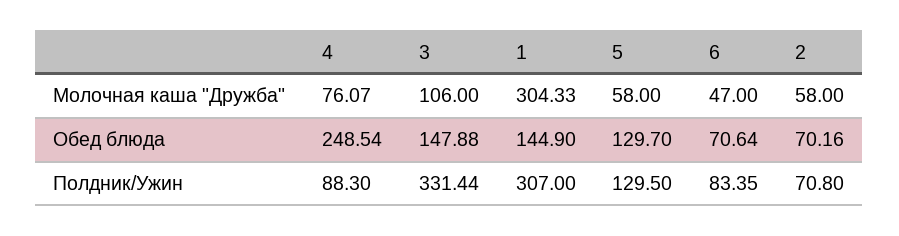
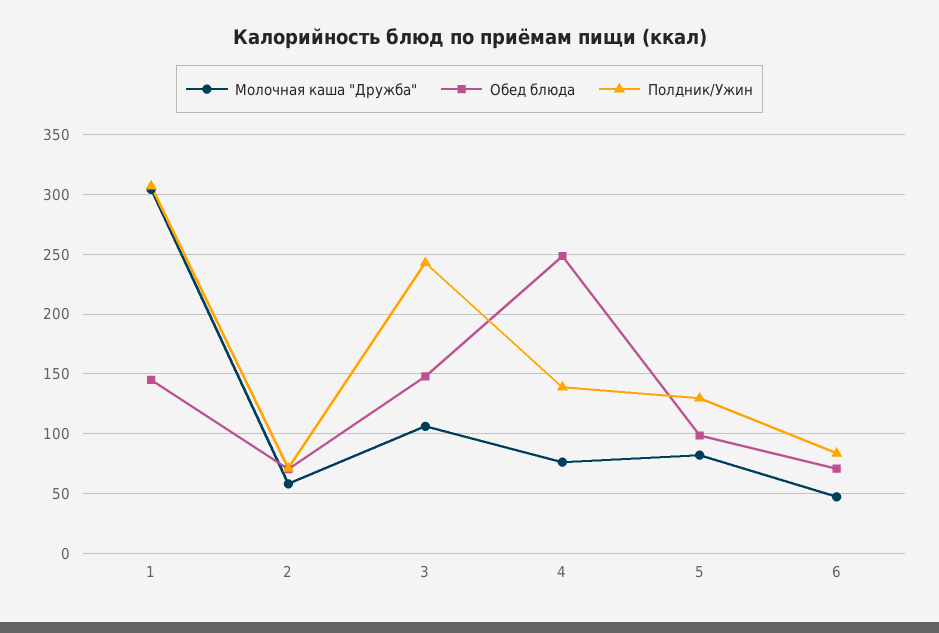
  {
    "Молочная каша \"Дружба\"": {
      "4": 76.07,
      "3": 106,
      "1": 304.33,
-     "5": 58,
+     "5": 80,
      "6": 47,
      "2": 58
    },
    "Обед блюда": {
      "4": 248.54,
      "3": 147.88,
      "1": 144.9,
-     "5": 129.7,
+     "5": 100,
      "6": 70.64,
      "2": 70.16
    },
    "Полдник/Ужин": {
-     "4": 88.3,
+     "4": 140,
-     "3": 331.44,
+     "3": 240,
      "1": 307,
      "5": 129.5,
      "6": 83.35,
      "2": 70.8
    }
  }

